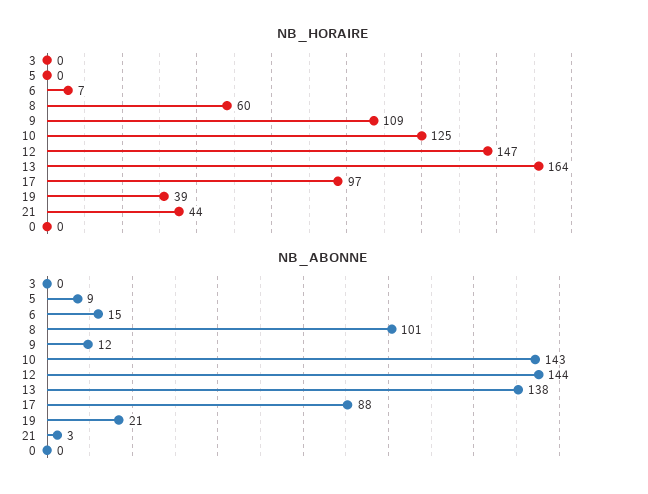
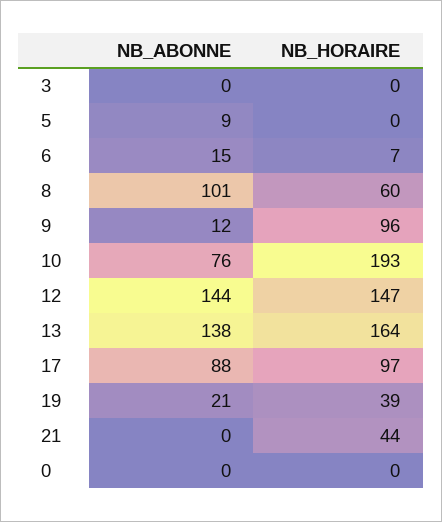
  {
    "NB_HORAIRE": {
      "3": 0,
      "5": 0,
      "6": 7,
      "8": 60,
-     "9": 109,
+     "9": 96,
-     "10": 125,
+     "10": 193,
      "12": 147,
      "13": 164,
      "17": 97,
      "19": 39,
      "21": 44,
      "0": 0
    },
    "NB_ABONNE": {
      "3": 0,
      "5": 9,
      "6": 15,
      "8": 101,
      "9": 12,
-     "10": 143,
+     "10": 76,
      "12": 144,
      "13": 138,
      "17": 88,
      "19": 21,
-     "21": 3,
+     "21": 0,
      "0": 0
    }
  }

